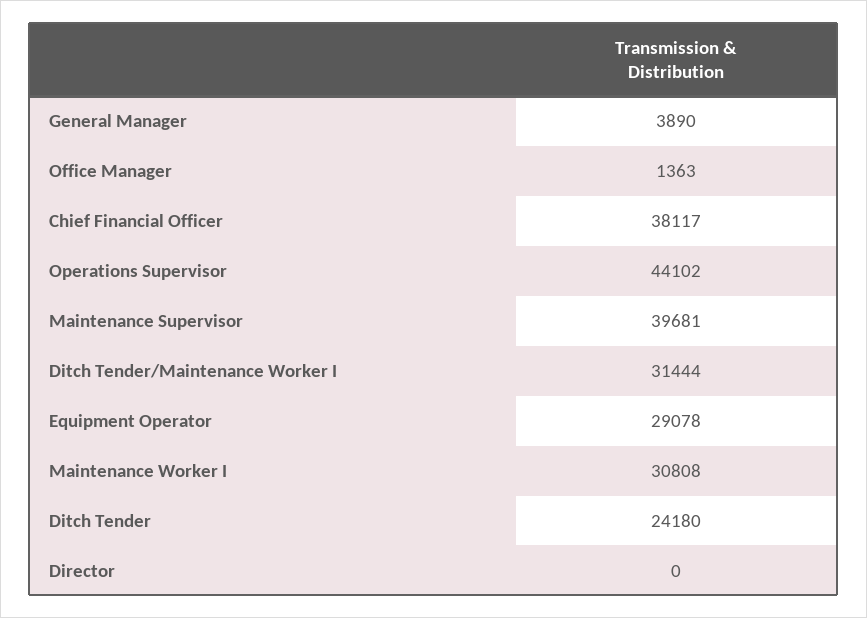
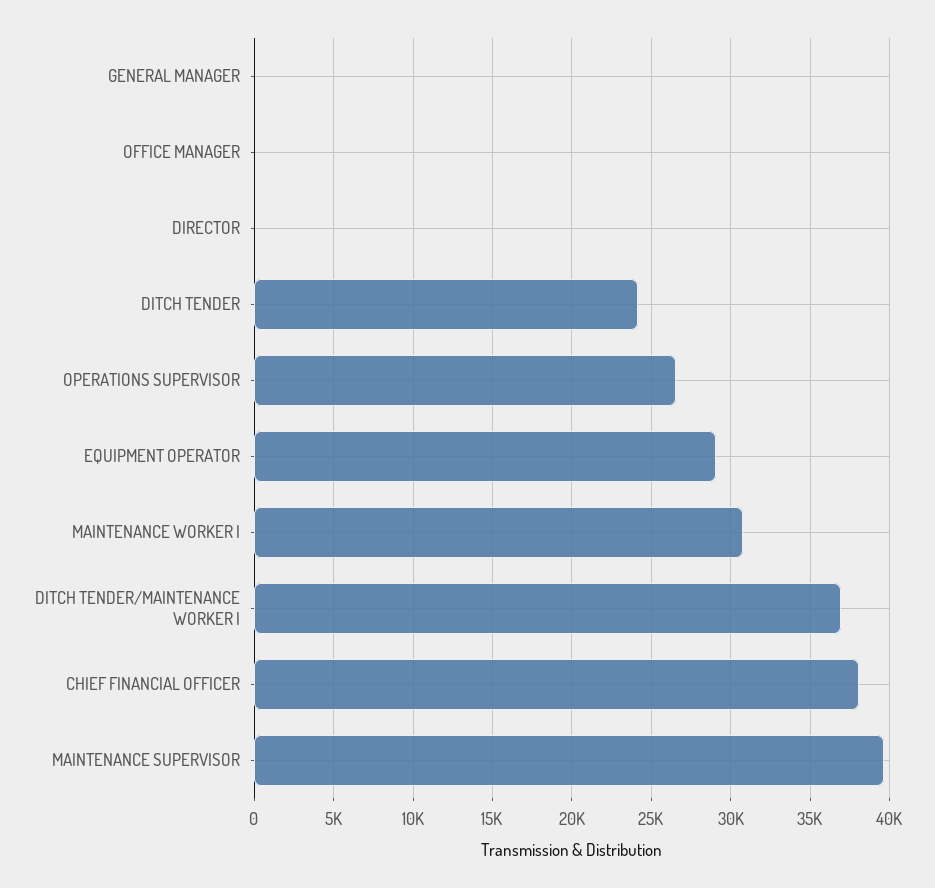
  {
-   "General Manager": 3890,
+   "General Manager": 0,
-   "Office Manager": 1363,
+   "Office Manager": 0,
    "Chief Financial Officer": 38117,
-   "Operations Supervisor": 44102,
+   "Operations Supervisor": 26500,
    "Maintenance Supervisor": 39681,
-   "Ditch Tender/Maintenance Worker I": 31444,
+   "Ditch Tender/Maintenance Worker I": 37000,
    "Equipment Operator": 29078,
    "Maintenance Worker I": 30808,
    "Ditch Tender": 24180,
    "Director": 0
  }

